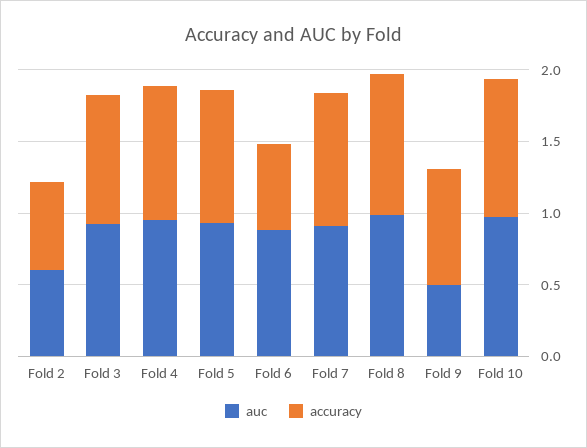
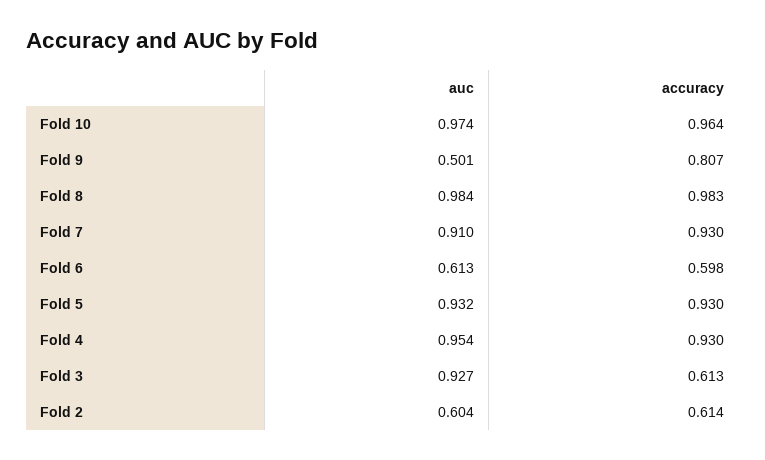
  {
    "auc": {
      "Fold 2": 0.604,
      "Fold 3": 0.927,
      "Fold 4": 0.954,
      "Fold 5": 0.932,
-     "Fold 6": 0.9,
+     "Fold 6": 0.613,
      "Fold 7": 0.91,
      "Fold 8": 0.984,
      "Fold 9": 0.501,
      "Fold 10": 0.974
    },
    "accuracy": {
      "Fold 2": 0.614,
-     "Fold 3": 0.9,
+     "Fold 3": 0.613,
      "Fold 4": 0.93,
      "Fold 5": 0.93,
      "Fold 6": 0.598,
      "Fold 7": 0.93,
      "Fold 8": 0.983,
      "Fold 9": 0.807,
      "Fold 10": 0.964
    }
  }

